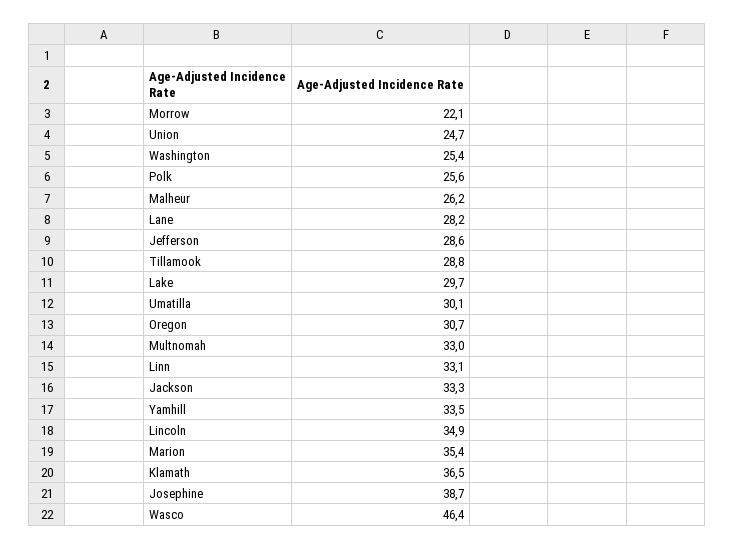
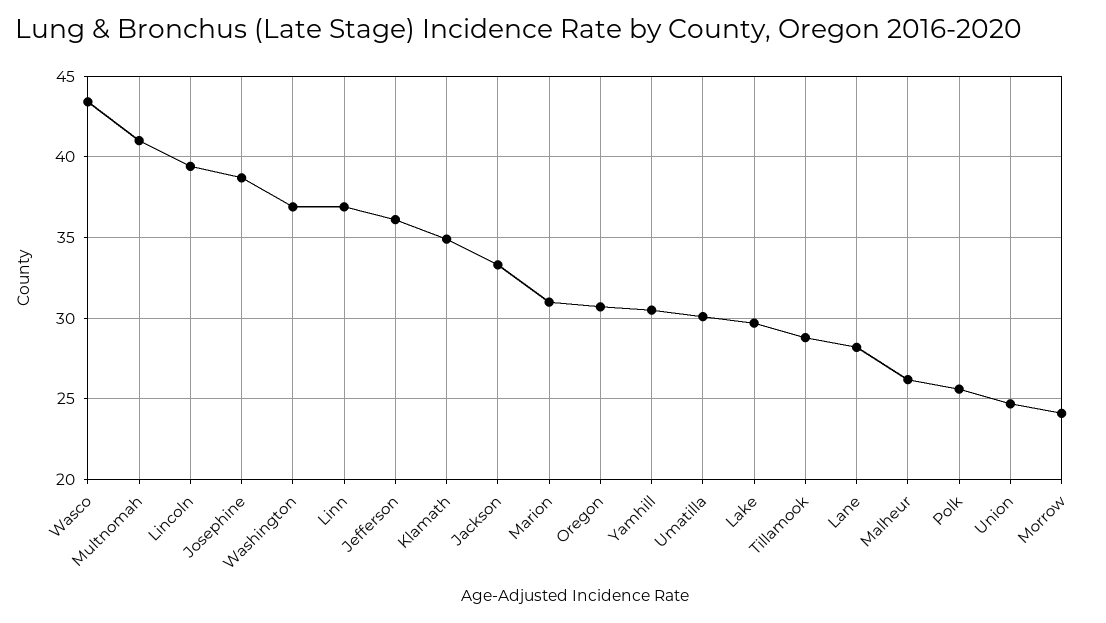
  {
-   "Morrow": 22.1,
+   "Morrow": 24,
    "Union": 24.7,
-   "Washington": 25.4,
+   "Washington": 37,
    "Polk": 25.6,
    "Malheur": 26.2,
    "Lane": 28.2,
-   "Jefferson": 28.6,
+   "Jefferson": 36,
    "Tillamook": 28.8,
    "Lake": 29.7,
    "Umatilla": 30.1,
    "Oregon": 30.7,
-   "Multnomah": 33,
+   "Multnomah": 41,
-   "Linn": 33.1,
+   "Linn": 37,
    "Jackson": 33.3,
-   "Yamhill": 33.5,
+   "Yamhill": 30.5,
-   "Lincoln": 34.9,
+   "Lincoln": 39.5,
-   "Marion": 35.4,
+   "Marion": 31,
-   "Klamath": 36.5,
+   "Klamath": 35,
    "Josephine": 38.7,
-   "Wasco": 46.4
+   "Wasco": 43.5
  }

